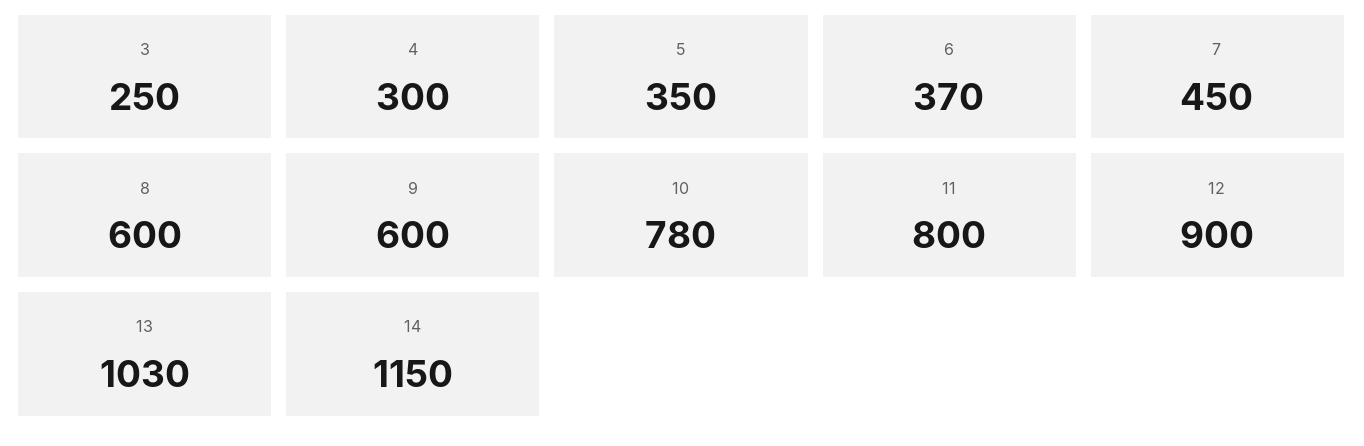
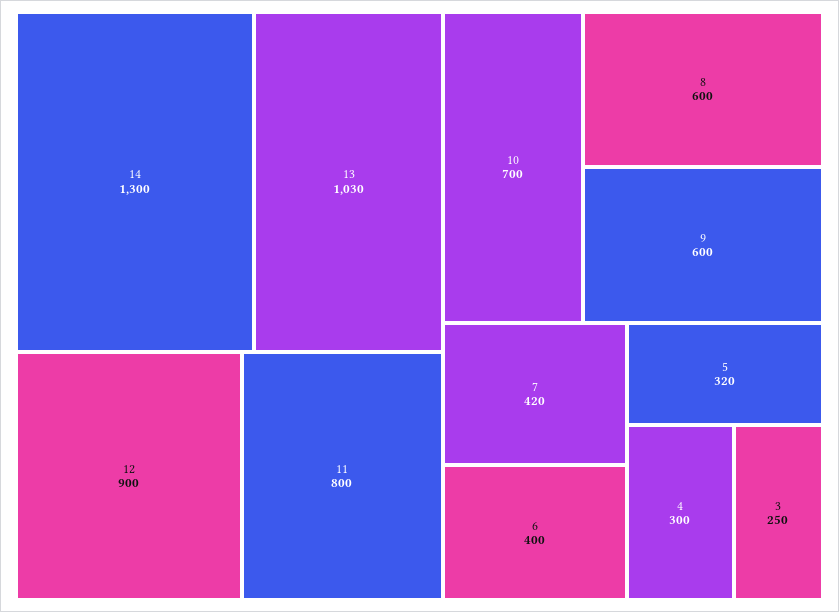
  {
    "3": 250,
    "4": 300,
-   "5": 350,
+   "5": 320,
-   "6": 370,
+   "6": 400,
-   "7": 450,
+   "7": 420,
    "8": 600,
    "9": 600,
-   "10": 780,
+   "10": 700,
    "11": 800,
    "12": 900,
    "13": 1030,
-   "14": 1150
+   "14": 1300
  }

